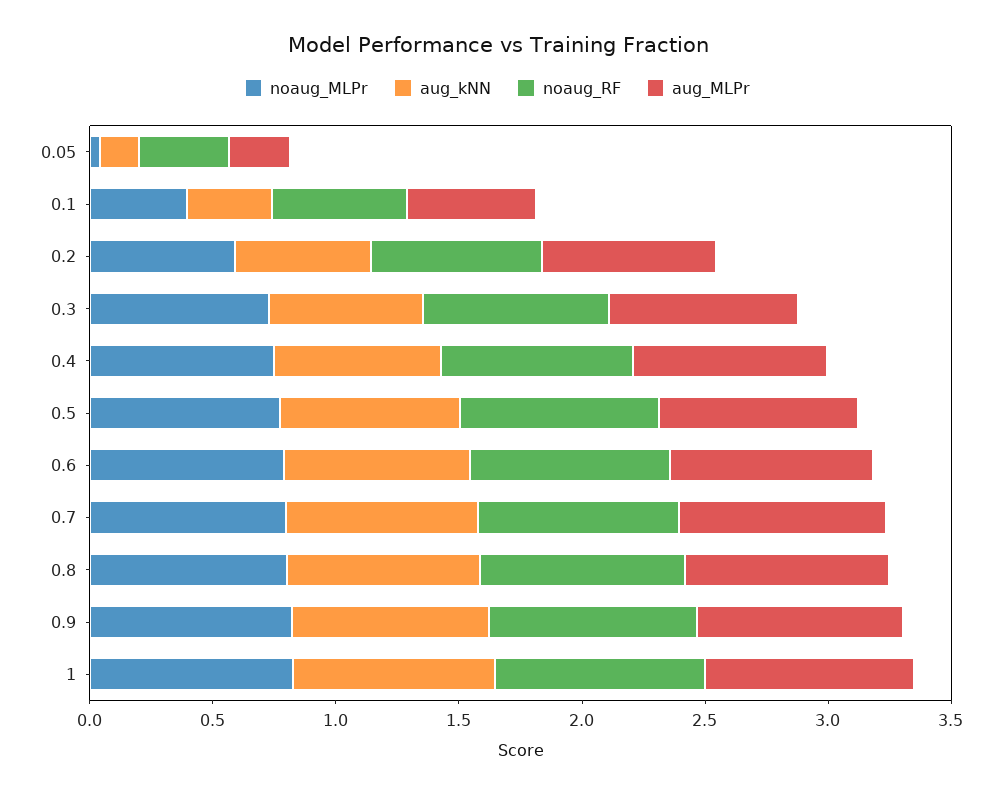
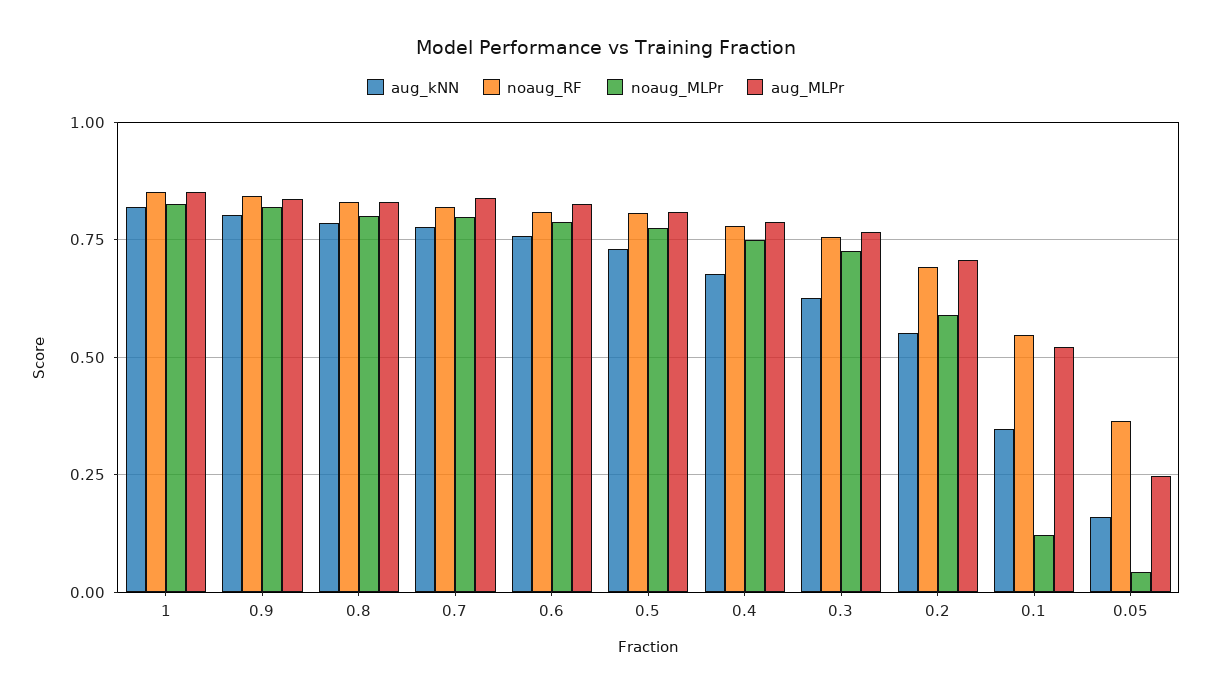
  {
    "noaug_MLPr": {
      "0.05": 0.05,
-     "0.1": 0.4,
+     "0.1": 0.125,
      "0.2": 0.6,
      "0.3": 0.725,
      "0.4": 0.75,
      "0.5": 0.775,
      "0.6": 0.8,
      "0.7": 0.8,
      "0.8": 0.8,
      "0.9": 0.825,
      "1": 0.825
    },
    "aug_kNN": {
      "0.05": 0.15,
      "0.1": 0.35,
      "0.2": 0.55,
      "0.3": 0.625,
      "0.4": 0.675,
      "0.5": 0.725,
      "0.6": 0.75,
      "0.7": 0.775,
      "0.8": 0.775,
      "0.9": 0.8,
      "1": 0.825
    },
    "noaug_RF": {
      "0.05": 0.375,
      "0.1": 0.55,
      "0.2": 0.7,
      "0.3": 0.75,
      "0.4": 0.775,
      "0.5": 0.8,
      "0.6": 0.8,
      "0.7": 0.825,
      "0.8": 0.825,
      "0.9": 0.85,
      "1": 0.85
    },
    "aug_MLPr": {
      "0.05": 0.25,
      "0.1": 0.525,
      "0.2": 0.7,
      "0.3": 0.775,
      "0.4": 0.8,
      "0.5": 0.8,
      "0.6": 0.825,
      "0.7": 0.85,
      "0.8": 0.825,
      "0.9": 0.85,
      "1": 0.85
    }
  }

